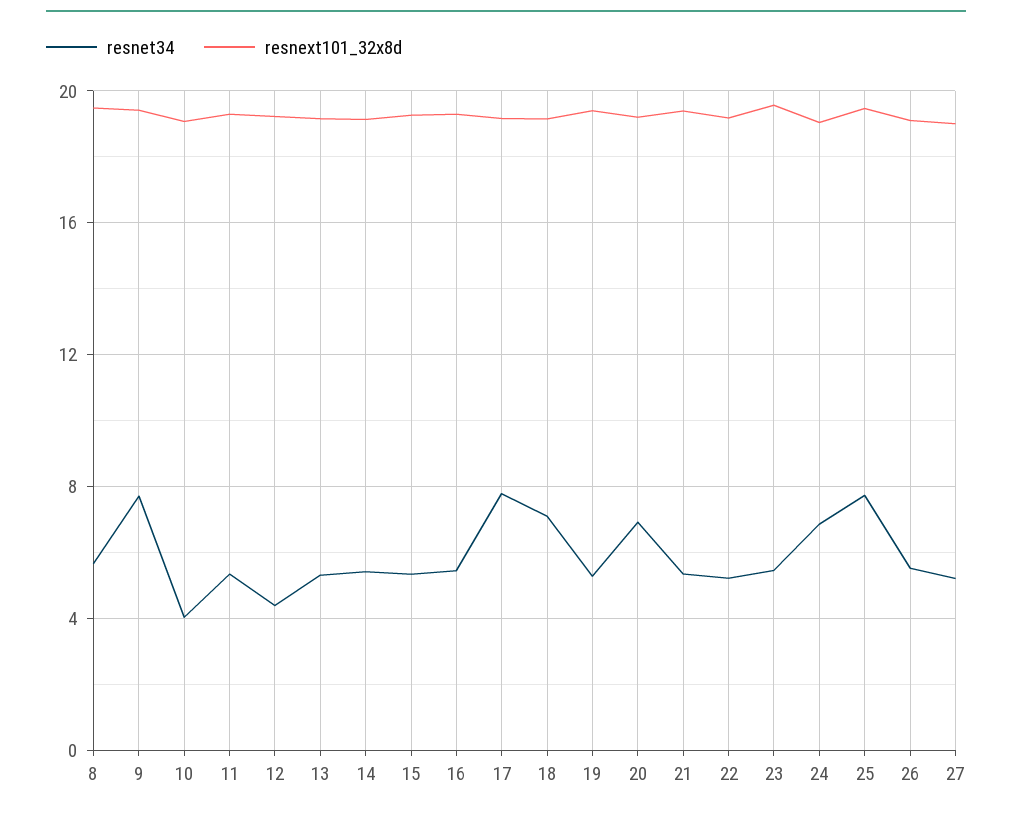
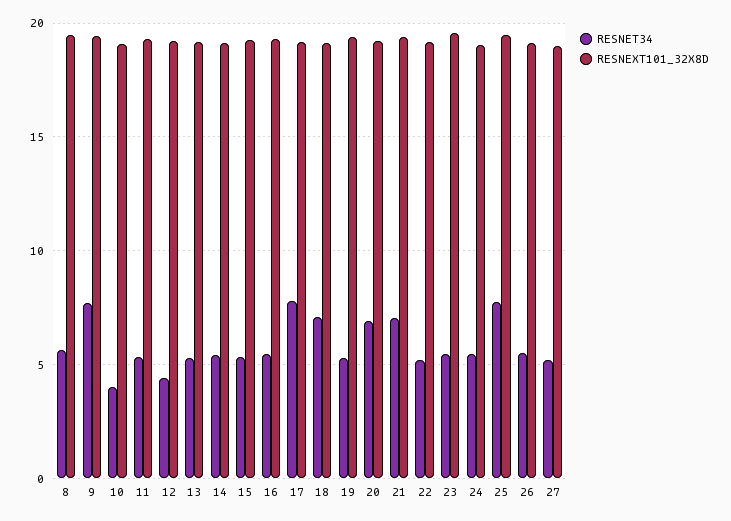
  {
    "resnet34": {
      "8": 5.5,
      "9": 7.5,
      "10": 4,
      "11": 5.5,
      "12": 4.5,
      "13": 5.5,
      "14": 5.5,
      "15": 5.5,
      "16": 5.5,
      "17": 8,
      "18": 7,
      "19": 5.5,
      "20": 7,
-     "21": 5.5,
+     "21": 7,
      "22": 5,
      "23": 5.5,
-     "24": 7,
+     "24": 5.5,
      "25": 7.5,
      "26": 5.5,
      "27": 5
    },
    "resnext101_32x8d": {
      "8": 19.5,
      "9": 19.5,
      "10": 19,
      "11": 19.5,
      "12": 19,
      "13": 19,
      "14": 19,
      "15": 19.5,
      "16": 19.5,
      "17": 19,
      "18": 19,
      "19": 19.5,
      "20": 19,
      "21": 19.5,
      "22": 19,
      "23": 19.5,
      "24": 19,
      "25": 19.5,
      "26": 19,
      "27": 19
    }
  }

